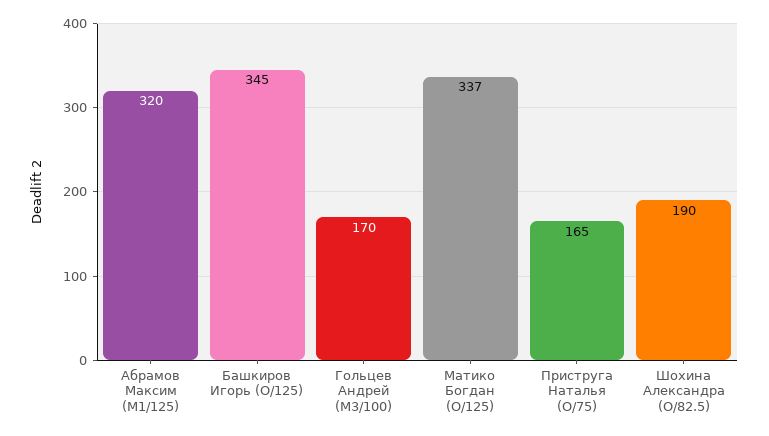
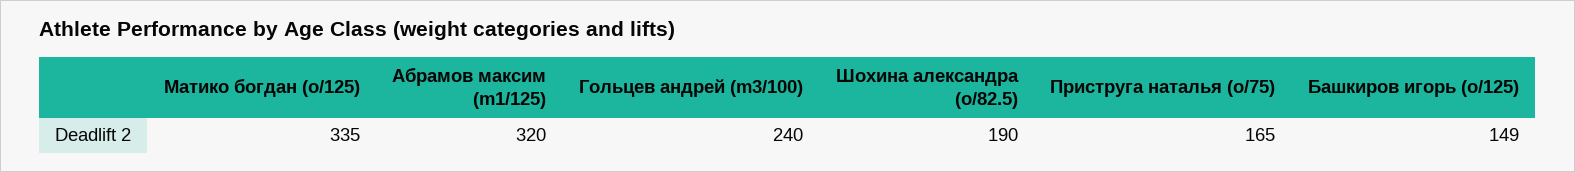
  {
    "Абрамов Максим (M1/125)": 320,
-   "Башкиров Игорь (O/125)": 345,
+   "Башкиров Игорь (O/125)": 149,
-   "Гольцев Андрей (M3/100)": 170,
+   "Гольцев Андрей (M3/100)": 240,
-   "Матико Богдан (O/125)": 337,
+   "Матико Богдан (O/125)": 335,
    "Приструга Наталья (O/75)": 165,
    "Шохина Александра (O/82.5)": 190
  }

